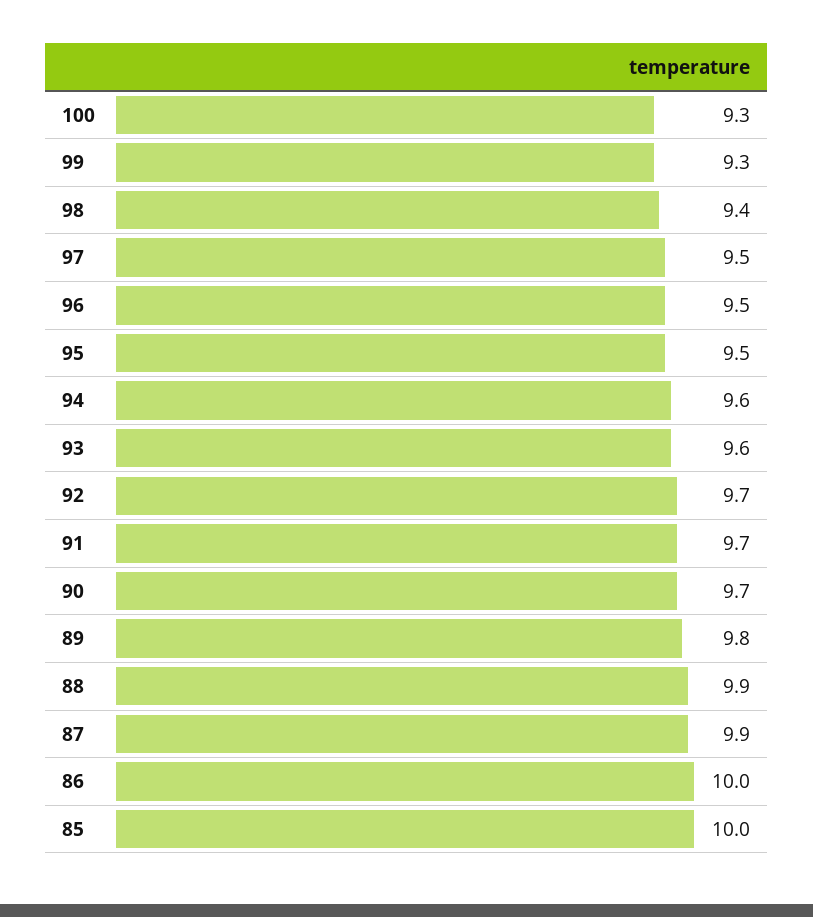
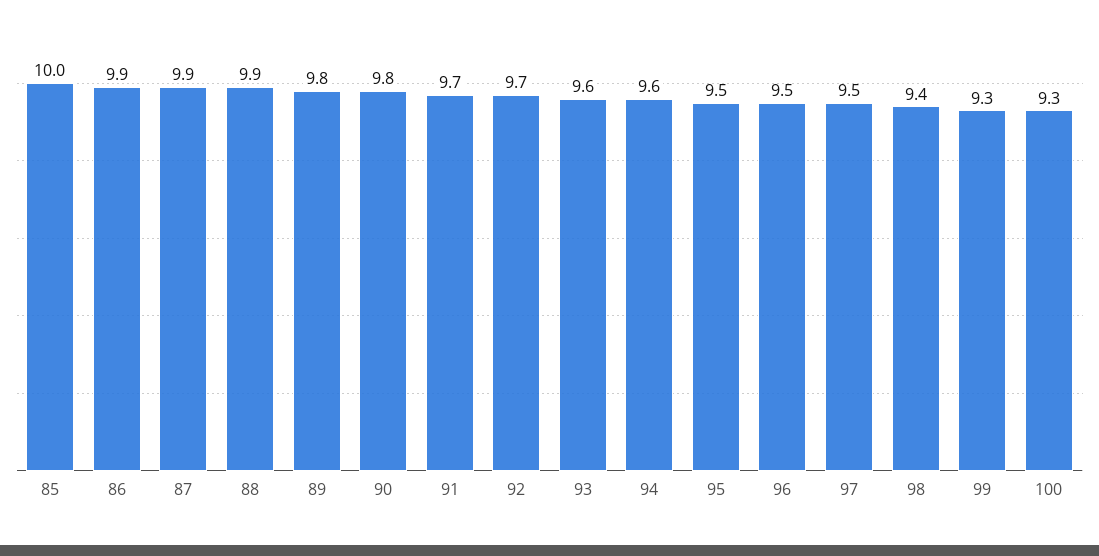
  {
    "100": 9.3,
    "99": 9.3,
    "98": 9.4,
    "97": 9.5,
    "96": 9.5,
    "95": 9.5,
    "94": 9.6,
    "93": 9.6,
    "92": 9.7,
    "91": 9.7,
-   "90": 9.7,
+   "90": 9.8,
    "89": 9.8,
    "88": 9.9,
    "87": 9.9,
-   "86": 10,
+   "86": 9.9,
    "85": 10
  }

